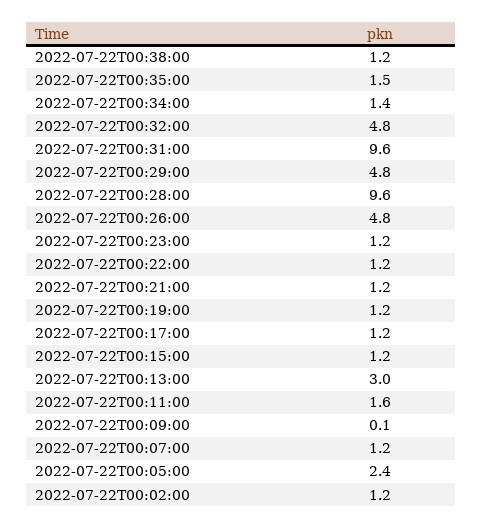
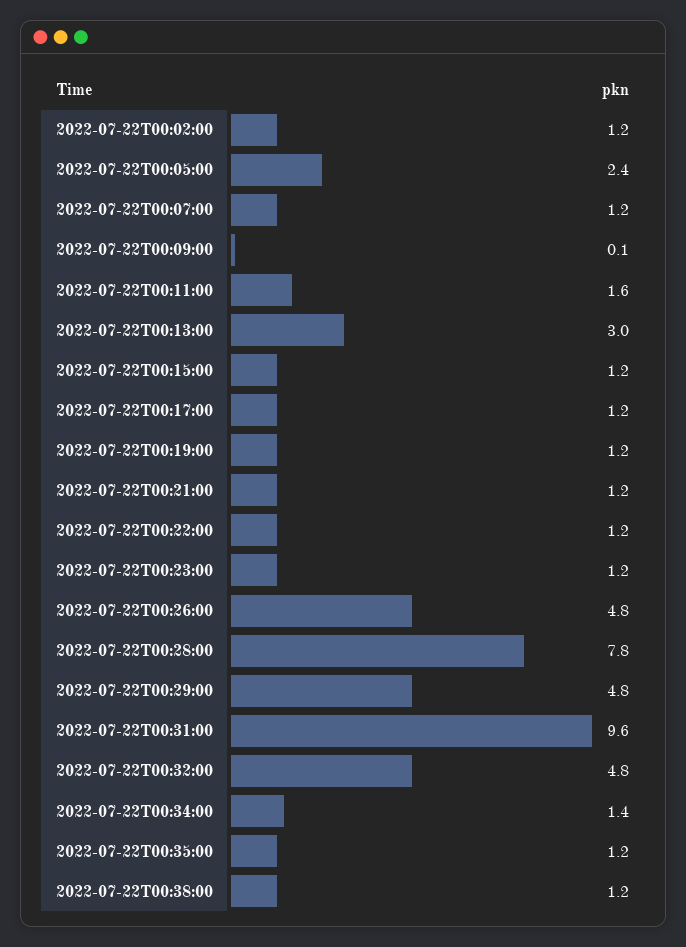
  {
    "2022-07-22T00:38:00": 1.2,
-   "2022-07-22T00:35:00": 1.5,
+   "2022-07-22T00:35:00": 1.2,
    "2022-07-22T00:34:00": 1.4,
    "2022-07-22T00:32:00": 4.8,
    "2022-07-22T00:31:00": 9.6,
    "2022-07-22T00:29:00": 4.8,
-   "2022-07-22T00:28:00": 9.6,
+   "2022-07-22T00:28:00": 7.8,
    "2022-07-22T00:26:00": 4.8,
    "2022-07-22T00:23:00": 1.2,
    "2022-07-22T00:22:00": 1.2,
    "2022-07-22T00:21:00": 1.2,
    "2022-07-22T00:19:00": 1.2,
    "2022-07-22T00:17:00": 1.2,
    "2022-07-22T00:15:00": 1.2,
    "2022-07-22T00:13:00": 3,
    "2022-07-22T00:11:00": 1.6,
    "2022-07-22T00:09:00": 0.1,
    "2022-07-22T00:07:00": 1.2,
    "2022-07-22T00:05:00": 2.4,
    "2022-07-22T00:02:00": 1.2
  }

